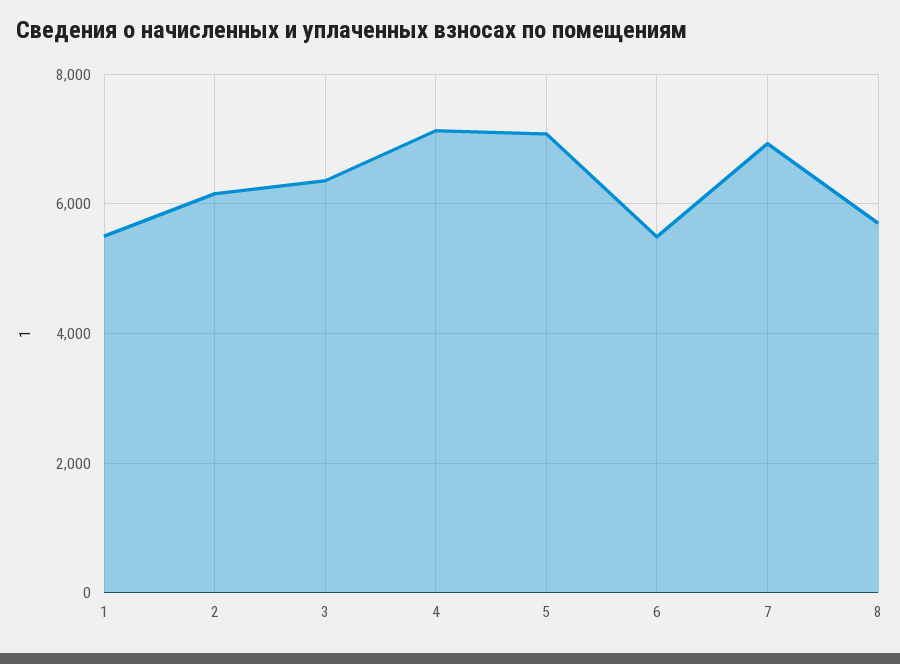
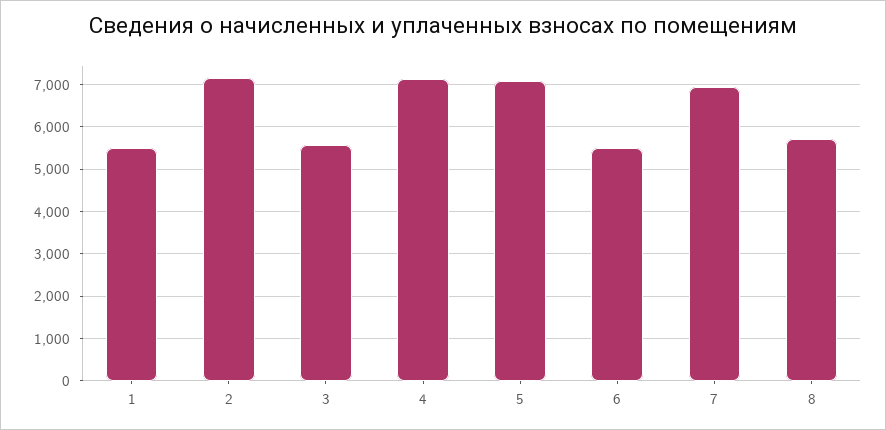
  {
    "1": 5600,
-   "2": 6200,
+   "2": 7200,
-   "3": 6400,
+   "3": 5600,
    "4": 7200,
    "5": 7000,
    "6": 5400,
    "7": 7000,
    "8": 5800
  }

